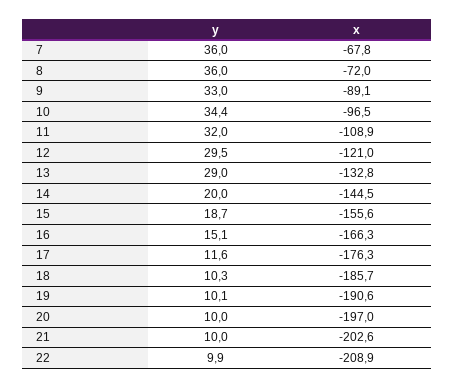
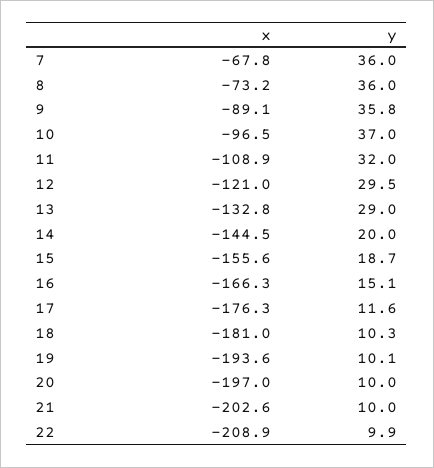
  {
    "y": {
      "7": 36,
      "8": 36,
-     "9": 33,
+     "9": 35.8,
-     "10": 34.4,
+     "10": 37,
      "11": 32,
      "12": 29.5,
      "13": 29,
      "14": 20,
      "15": 18.7,
      "16": 15.1,
      "17": 11.6,
      "18": 10.3,
      "19": 10.1,
      "20": 10,
      "21": 10,
      "22": 9.9
    },
    "x": {
      "7": -67.8,
-     "8": -72,
+     "8": -73.2,
      "9": -89.1,
      "10": -96.5,
      "11": -108.9,
      "12": -121,
      "13": -132.8,
      "14": -144.5,
      "15": -155.6,
      "16": -166.3,
      "17": -176.3,
-     "18": -185.7,
+     "18": -181,
-     "19": -190.6,
+     "19": -193.6,
      "20": -197,
      "21": -202.6,
      "22": -208.9
    }
  }

